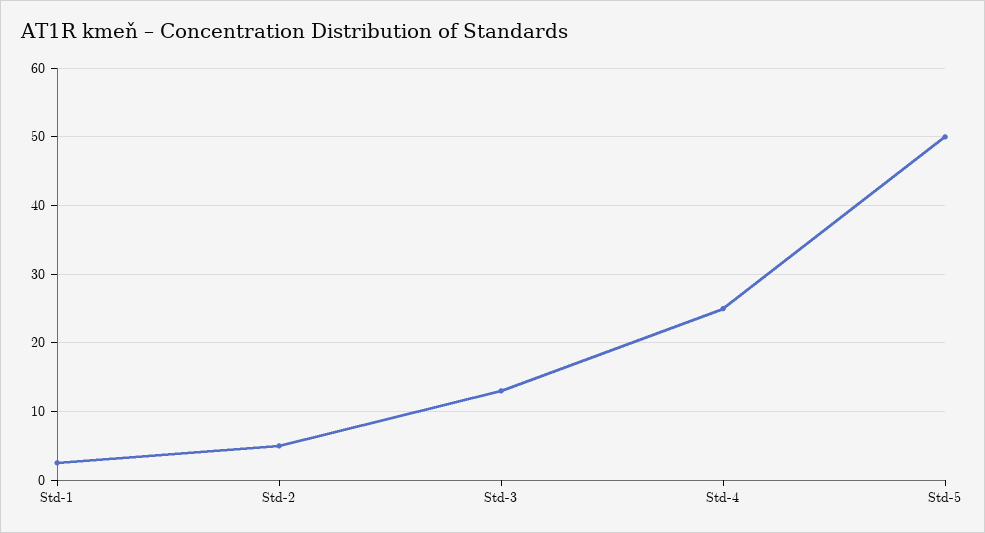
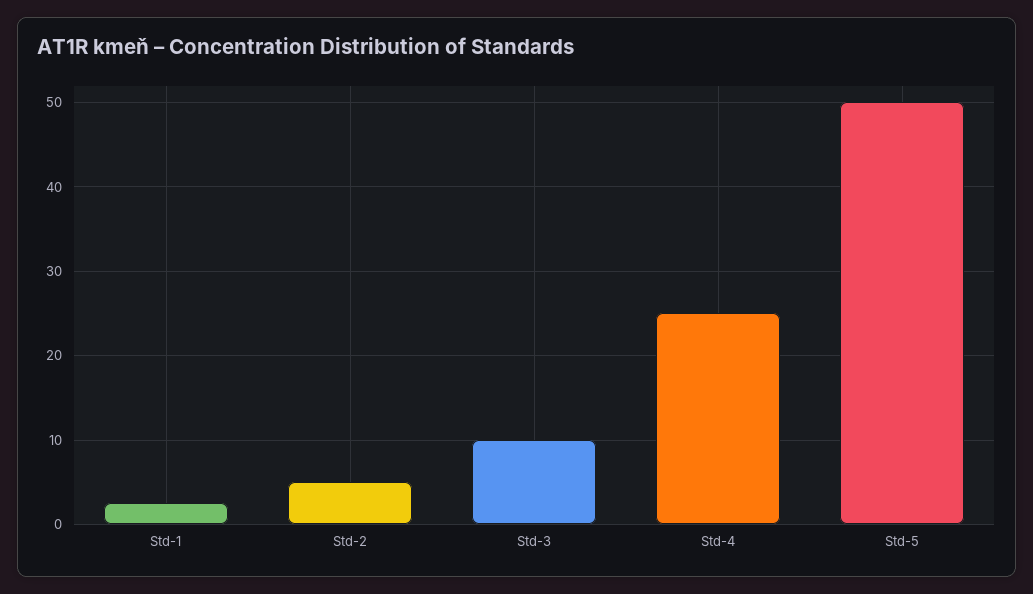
  {
    "Std-1": 3,
    "Std-2": 5,
-   "Std-3": 13,
+   "Std-3": 10,
    "Std-4": 25,
    "Std-5": 50
  }

